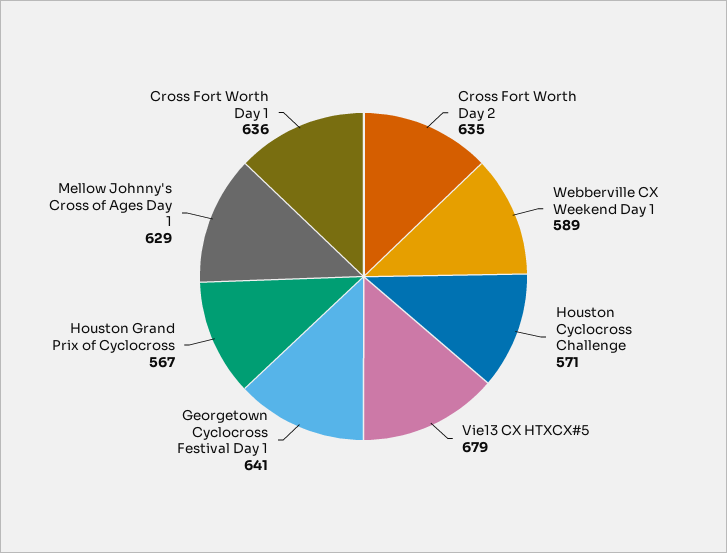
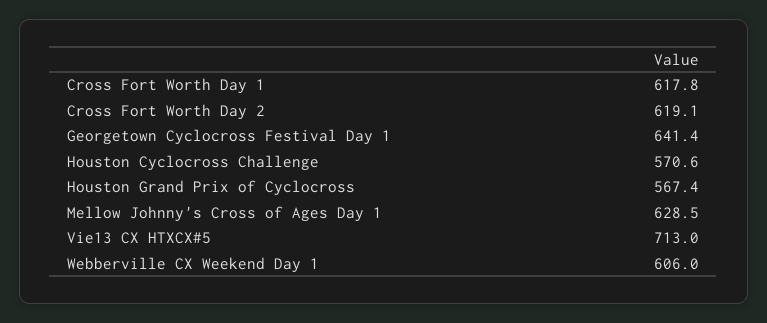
  {
-   "Cross Fort Worth Day 2": 635,
+   "Cross Fort Worth Day 2": 619.1,
-   "Webberville CX Weekend Day 1": 589,
+   "Webberville CX Weekend Day 1": 606,
    "Houston Cyclocross Challenge": 570.6,
-   "Vie13 CX HTXCX#5": 679,
+   "Vie13 CX HTXCX#5": 713,
    "Georgetown Cyclocross Festival Day 1": 641.4,
    "Houston Grand Prix of Cyclocross": 567.4,
    "Mellow Johnny's Cross of Ages Day 1": 628.5,
-   "Cross Fort Worth Day 1": 636
+   "Cross Fort Worth Day 1": 617.8
  }

